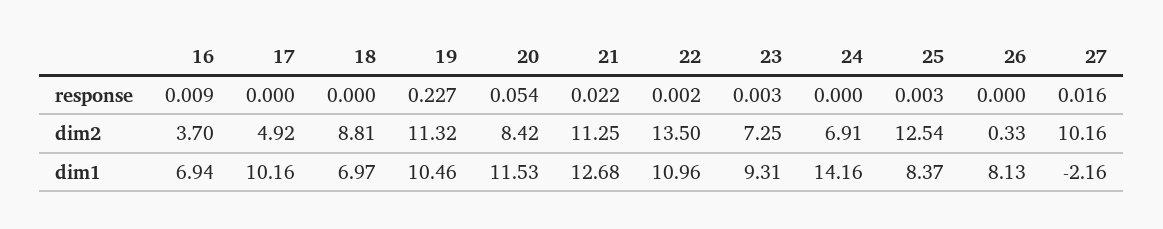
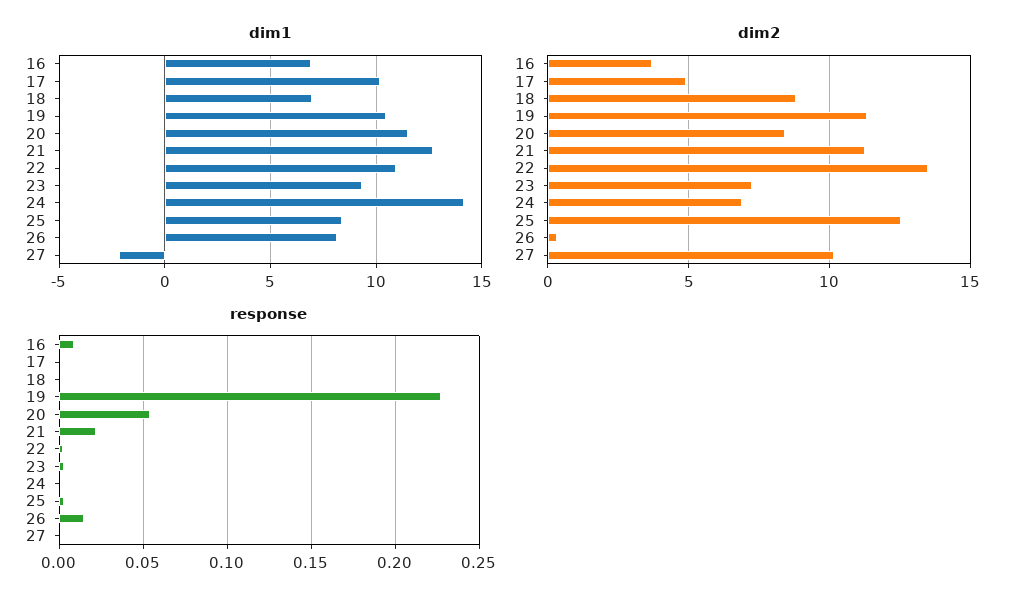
  {
    "response": {
      "16": 0.009,
      "17": 0,
      "18": 0,
      "19": 0.227,
      "20": 0.054,
      "21": 0.022,
      "22": 0.002,
      "23": 0.003,
      "24": 0,
      "25": 0.003,
-     "26": 0,
+     "26": 0.015,
-     "27": 0.016
+     "27": 0
    },
    "dim2": {
      "16": 3.7,
      "17": 4.92,
      "18": 8.81,
      "19": 11.32,
      "20": 8.42,
      "21": 11.25,
      "22": 13.5,
      "23": 7.25,
      "24": 6.91,
      "25": 12.54,
      "26": 0.33,
      "27": 10.16
    },
    "dim1": {
      "16": 6.94,
      "17": 10.16,
      "18": 6.97,
      "19": 10.46,
      "20": 11.53,
      "21": 12.68,
      "22": 10.96,
      "23": 9.31,
      "24": 14.16,
      "25": 8.37,
      "26": 8.13,
      "27": -2.16
    }
  }

